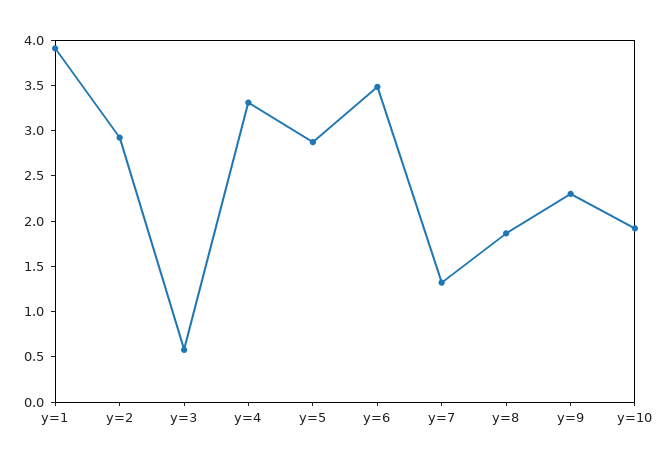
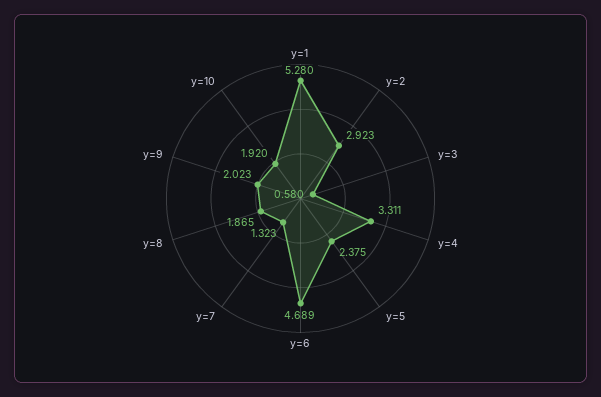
  {
-   "y=1": 3.9,
+   "y=1": 5.28,
    "y=2": 2.923,
    "y=3": 0.58,
    "y=4": 3.311,
-   "y=5": 2.9,
+   "y=5": 2.375,
-   "y=6": 3.5,
+   "y=6": 4.689,
    "y=7": 1.323,
    "y=8": 1.865,
-   "y=9": 2.3,
+   "y=9": 2.023,
    "y=10": 1.92
  }

